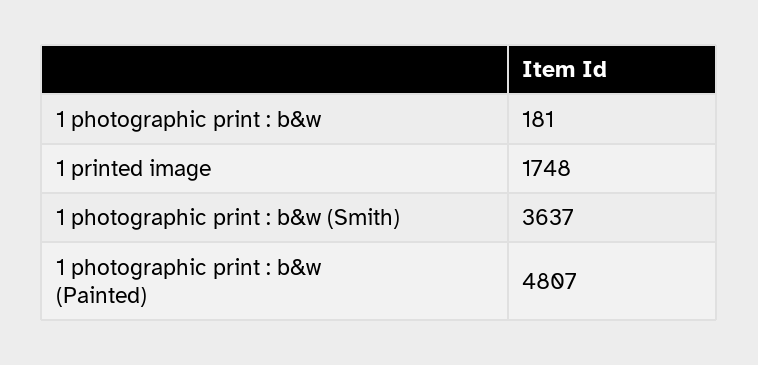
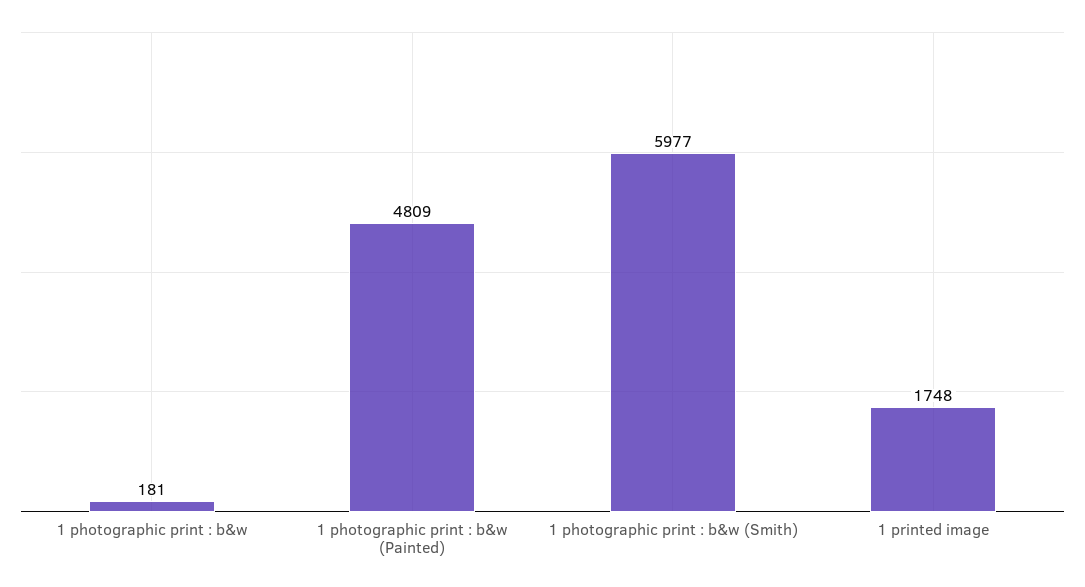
  {
    "1 photographic print : b&w": 181,
    "1 printed image": 1748,
-   "1 photographic print : b&w (Smith)": 3637,
+   "1 photographic print : b&w (Smith)": 5977,
-   "1 photographic print : b&w (Painted)": 4807
+   "1 photographic print : b&w (Painted)": 4809
  }

